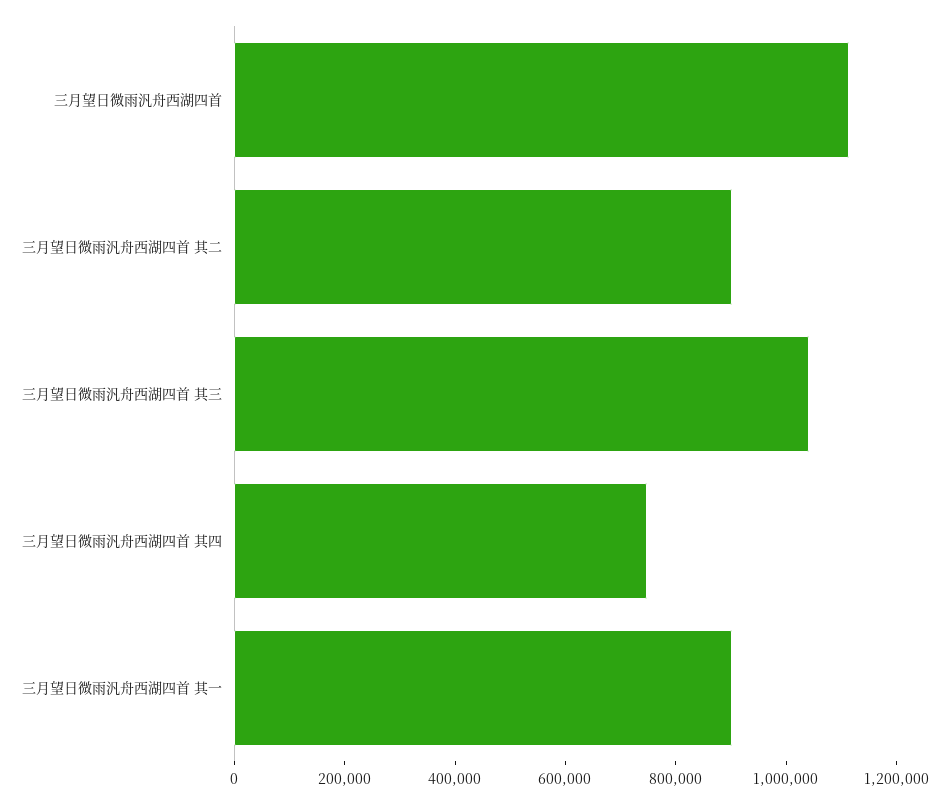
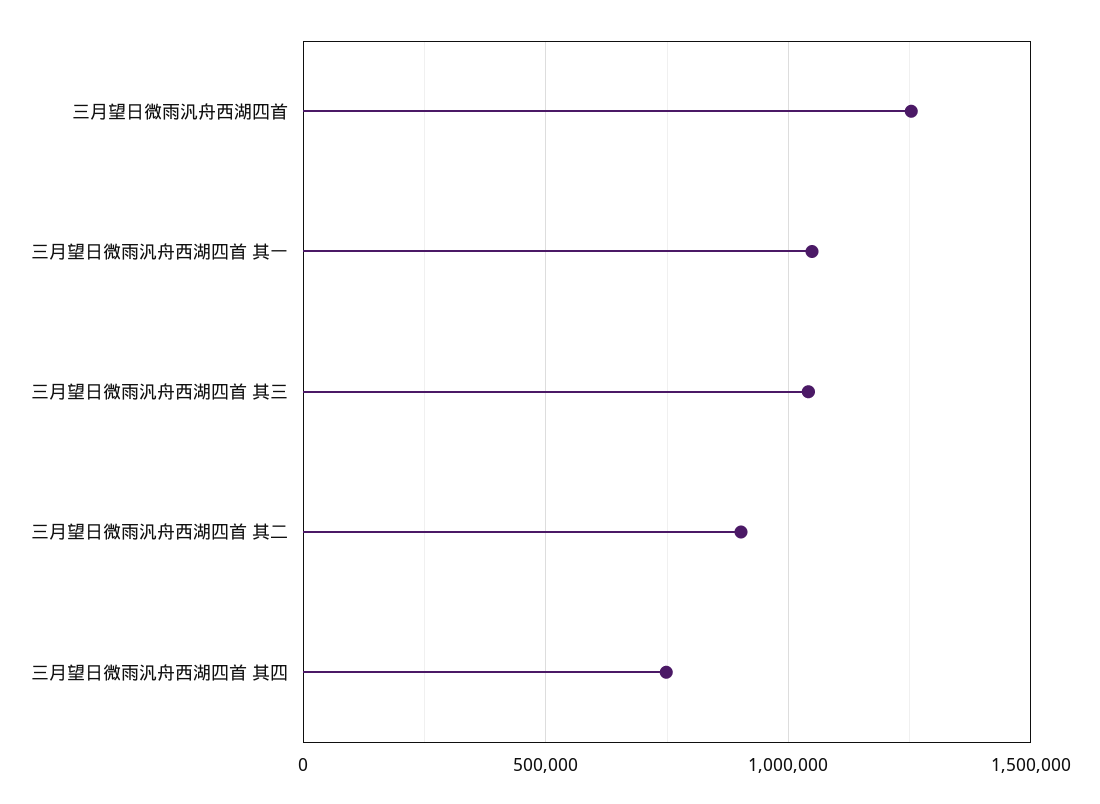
  {
-   "三月望日微雨汎舟西湖四首": 1100000,
+   "三月望日微雨汎舟西湖四首": 1250000,
    "三月望日微雨汎舟西湖四首 其二": 900000,
    "三月望日微雨汎舟西湖四首 其三": 1050000,
    "三月望日微雨汎舟西湖四首 其四": 750000,
-   "三月望日微雨汎舟西湖四首 其一": 900000
+   "三月望日微雨汎舟西湖四首 其一": 1050000
  }

